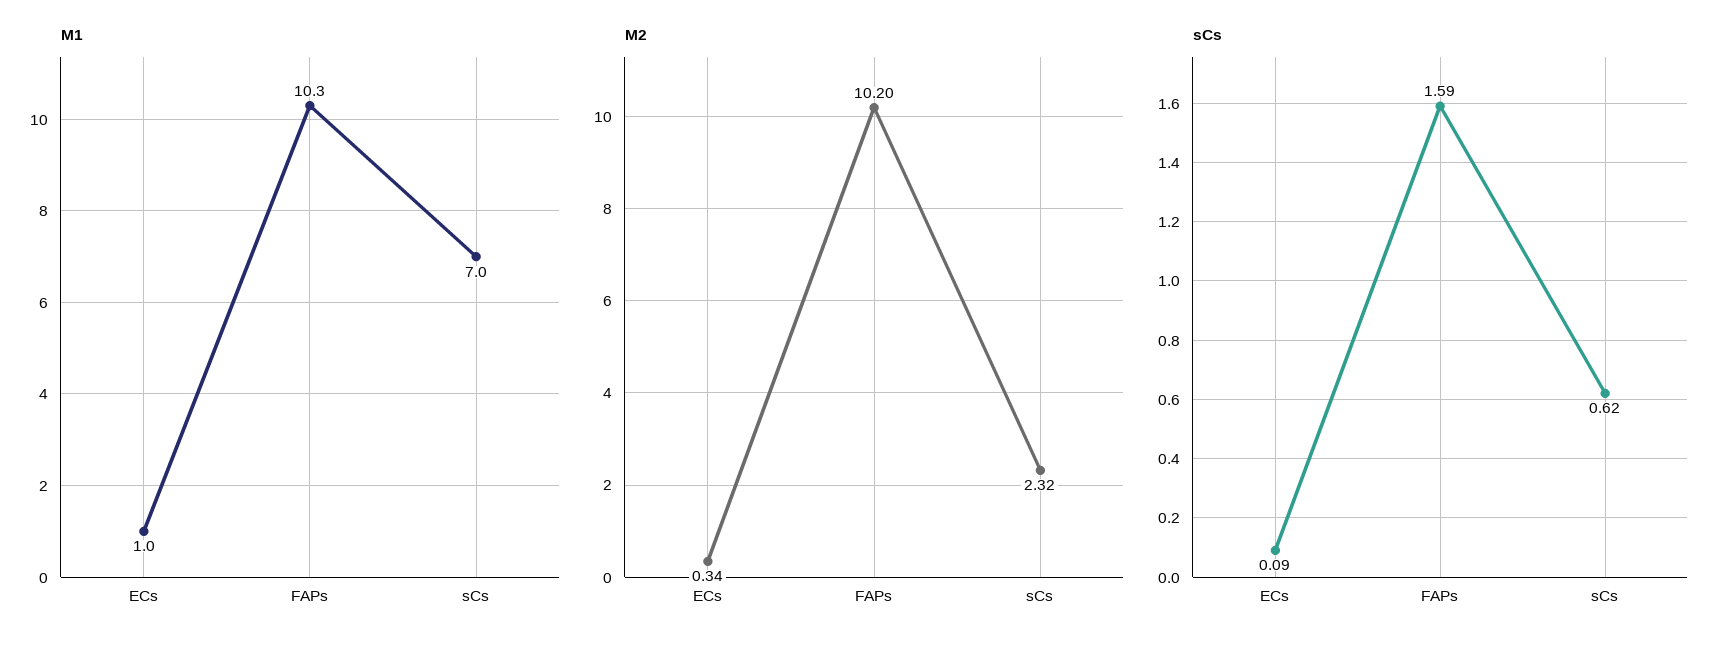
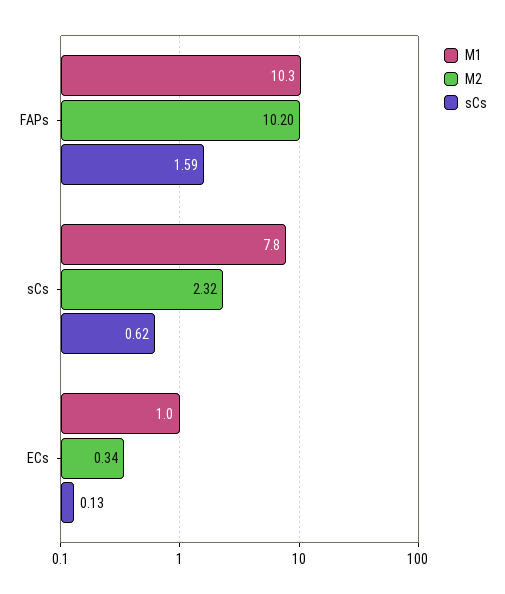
  {
    "M1": {
      "ECs": 1,
      "FAPs": 10.3,
-     "sCs": 7
+     "sCs": 7.8
    },
    "M2": {
      "ECs": 0.34,
      "FAPs": 10.2,
      "sCs": 2.32
    },
    "sCs": {
-     "ECs": 0.09,
+     "ECs": 0.13,
      "FAPs": 1.59,
      "sCs": 0.62
    }
  }

